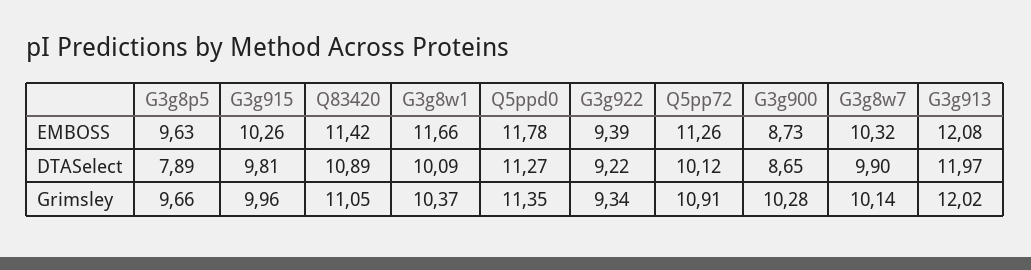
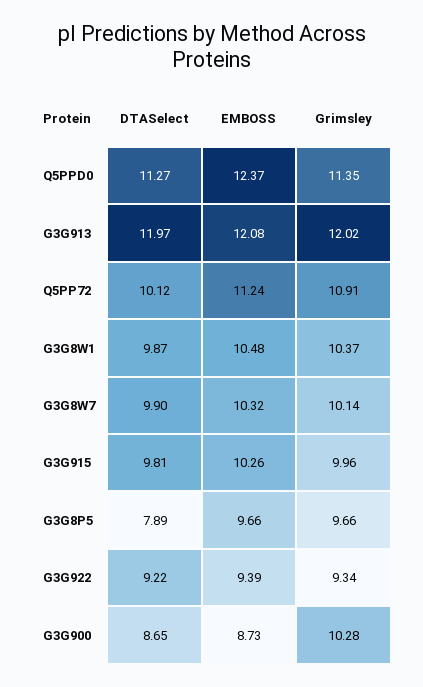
  {
    "G3g8p5": {
-     "EMBOSS": 9.63,
+     "EMBOSS": 9.66,
      "DTASelect": 7.89,
      "Grimsley": 9.66
    },
    "G3g915": {
      "EMBOSS": 10.26,
      "DTASelect": 9.81,
      "Grimsley": 9.96
    },
-   "Q83420": {
-     "EMBOSS": 11.42,
-     "DTASelect": 10.89,
-     "Grimsley": 11.05
-   },
    "G3g8w1": {
-     "EMBOSS": 11.66,
+     "EMBOSS": 10.48,
-     "DTASelect": 10.09,
+     "DTASelect": 9.87,
      "Grimsley": 10.37
    },
    "Q5ppd0": {
-     "EMBOSS": 11.78,
+     "EMBOSS": 12.37,
      "DTASelect": 11.27,
      "Grimsley": 11.35
    },
    "G3g922": {
      "EMBOSS": 9.39,
      "DTASelect": 9.22,
      "Grimsley": 9.34
    },
    "Q5pp72": {
-     "EMBOSS": 11.26,
+     "EMBOSS": 11.24,
      "DTASelect": 10.12,
      "Grimsley": 10.91
    },
    "G3g900": {
      "EMBOSS": 8.73,
      "DTASelect": 8.65,
      "Grimsley": 10.28
    },
    "G3g8w7": {
      "EMBOSS": 10.32,
      "DTASelect": 9.9,
      "Grimsley": 10.14
    },
    "G3g913": {
      "EMBOSS": 12.08,
      "DTASelect": 11.97,
      "Grimsley": 12.02
    }
  }

